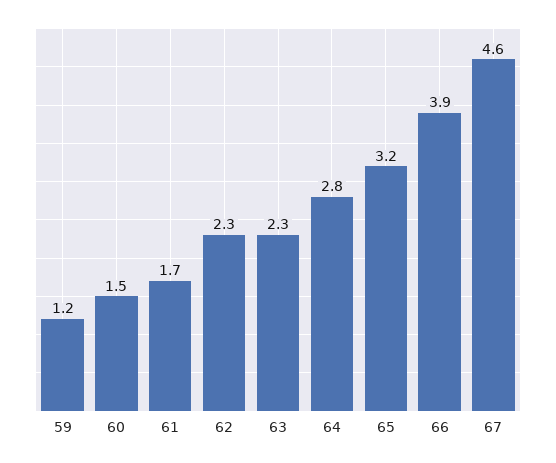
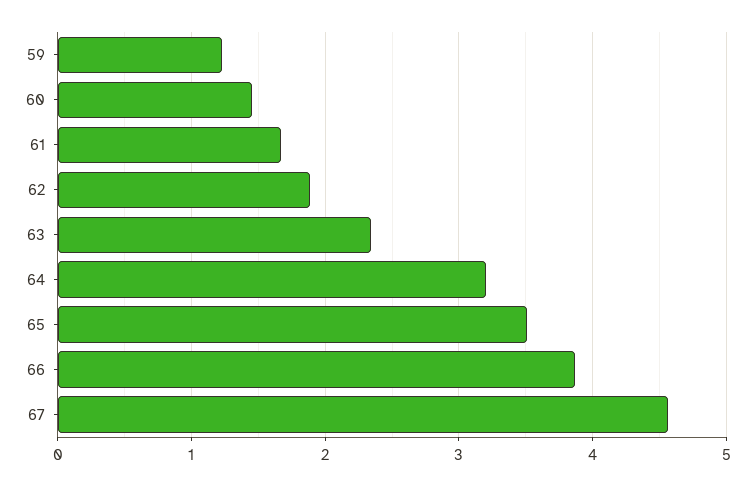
  {
    "59": 1.2,
    "60": 1.5,
    "61": 1.7,
-   "62": 2.3,
+   "62": 1.9,
    "63": 2.3,
-   "64": 2.8,
+   "64": 3.2,
-   "65": 3.2,
+   "65": 3.5,
    "66": 3.9,
    "67": 4.6
  }

